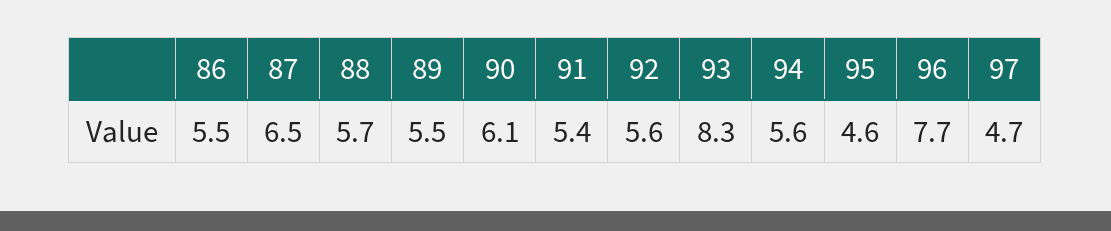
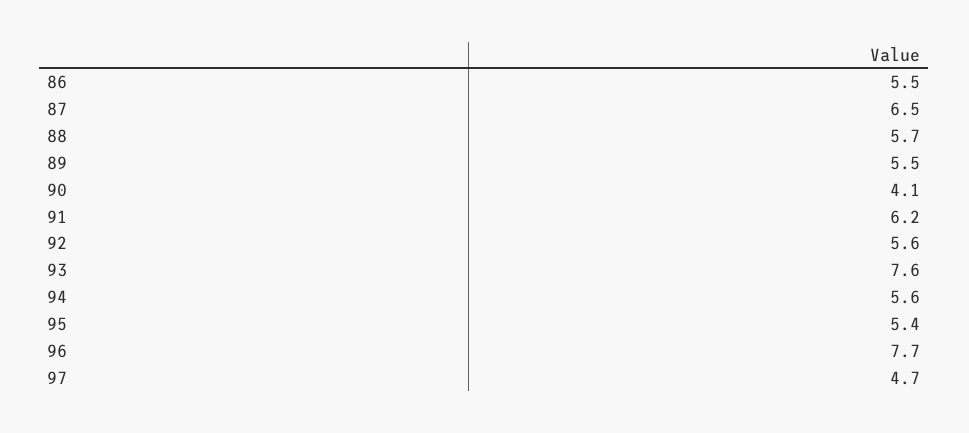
  {
    "86": 5.5,
    "87": 6.5,
    "88": 5.7,
    "89": 5.5,
-   "90": 6.1,
+   "90": 4.1,
-   "91": 5.4,
+   "91": 6.2,
    "92": 5.6,
-   "93": 8.3,
+   "93": 7.6,
    "94": 5.6,
-   "95": 4.6,
+   "95": 5.4,
    "96": 7.7,
    "97": 4.7
  }

